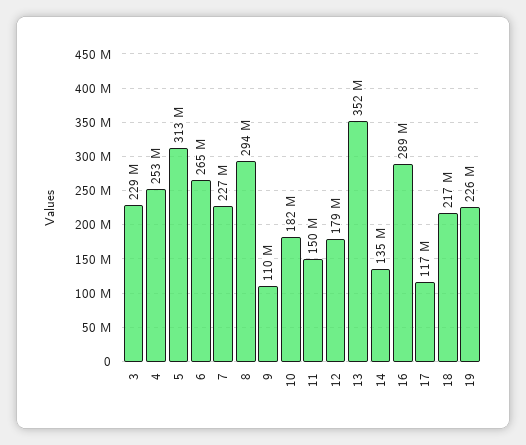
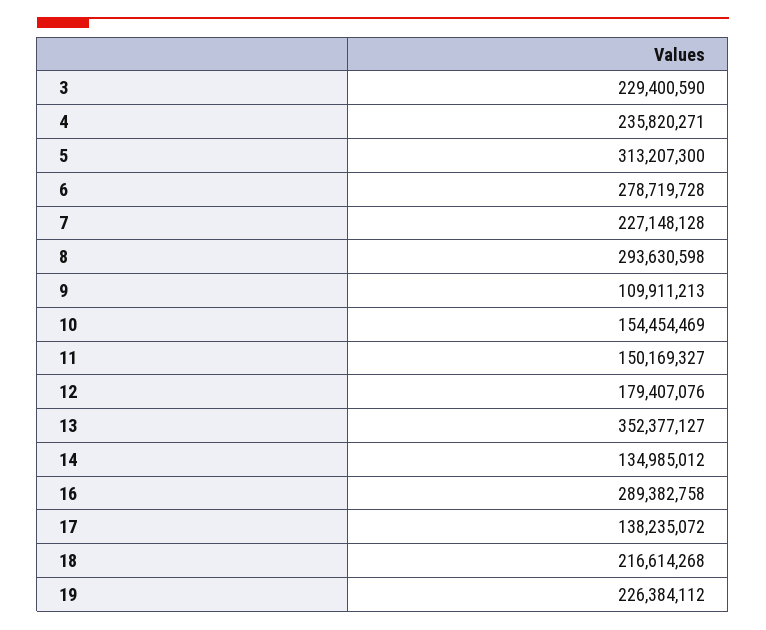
  {
    "3": 229400590,
-   "4": 253000000,
+   "4": 235820271,
    "5": 313207300,
-   "6": 265000000,
+   "6": 278719728,
    "7": 227148128,
    "8": 293630598,
    "9": 109911213,
-   "10": 182000000,
+   "10": 154454469,
    "11": 150169327,
    "12": 179407076,
    "13": 352377127,
    "14": 134985012,
    "16": 289382758,
-   "17": 117000000,
+   "17": 138235072,
    "18": 216614268,
    "19": 226384112
  }

